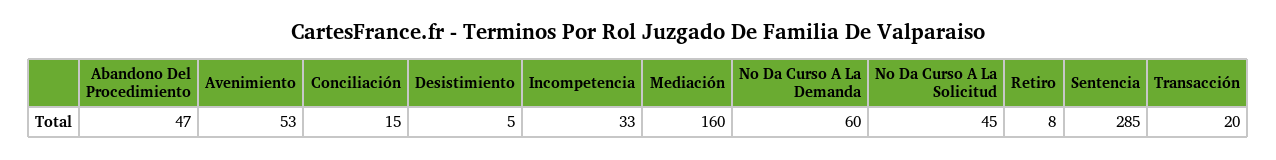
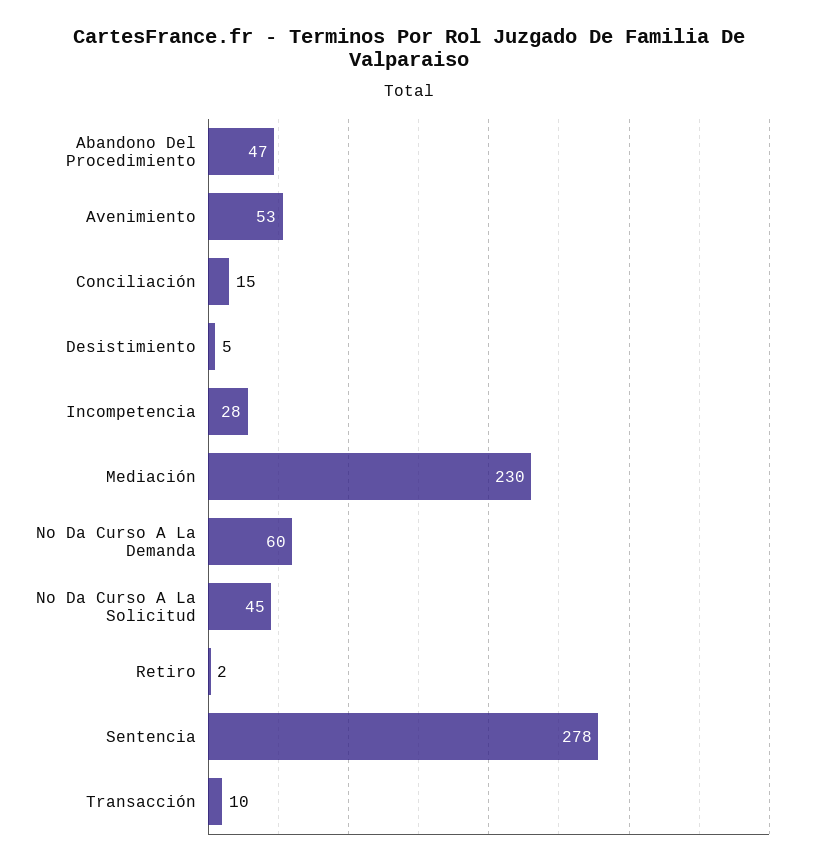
  {
    "Abandono Del Procedimiento": 47,
    "Avenimiento": 53,
    "Conciliación": 15,
    "Desistimiento": 5,
-   "Incompetencia": 33,
+   "Incompetencia": 28,
-   "Mediación": 160,
+   "Mediación": 230,
    "No Da Curso A La Demanda": 60,
    "No Da Curso A La Solicitud": 45,
-   "Retiro": 8,
+   "Retiro": 2,
-   "Sentencia": 285,
+   "Sentencia": 278,
-   "Transacción": 20
+   "Transacción": 10
  }

